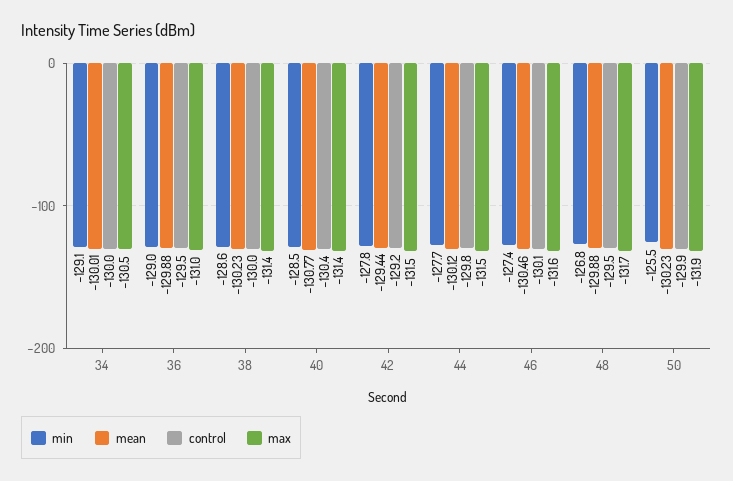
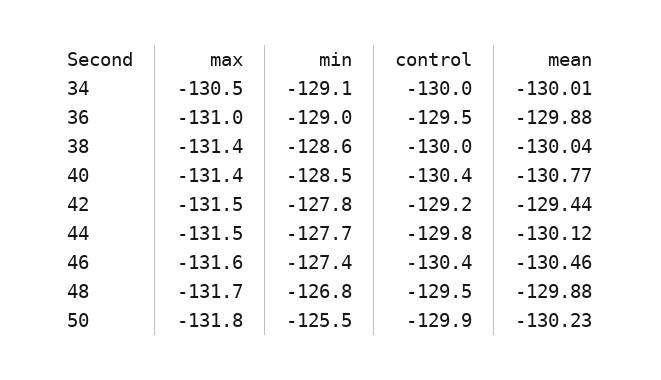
  {
    "min": {
      "34": -129.1,
      "36": -129,
      "38": -128.6,
      "40": -128.5,
      "42": -127.8,
      "44": -127.7,
      "46": -127.4,
      "48": -126.8,
      "50": -125.5
    },
    "mean": {
      "34": -130.01,
      "36": -129.88,
-     "38": -130.23,
+     "38": -130.04,
      "40": -130.77,
      "42": -129.44,
      "44": -130.12,
      "46": -130.46,
      "48": -129.88,
      "50": -130.23
    },
    "control": {
      "34": -130,
      "36": -129.5,
      "38": -130,
      "40": -130.4,
      "42": -129.2,
      "44": -129.8,
-     "46": -130.1,
+     "46": -130.4,
      "48": -129.5,
      "50": -129.9
    },
    "max": {
      "34": -130.5,
      "36": -131,
      "38": -131.4,
      "40": -131.4,
      "42": -131.5,
      "44": -131.5,
      "46": -131.6,
      "48": -131.7,
-     "50": -131.9
+     "50": -131.8
    }
  }

